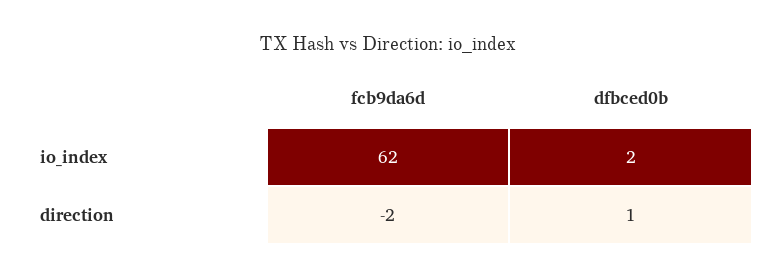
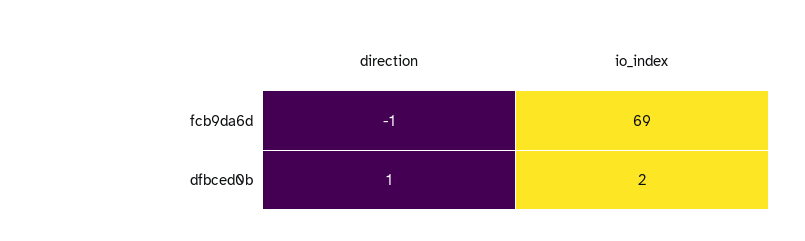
  {
    "fcb9da6d": {
-     "io_index": 62,
+     "io_index": 69,
-     "direction": -2
+     "direction": -1
    },
    "dfbced0b": {
      "io_index": 2,
      "direction": 1
    }
  }

